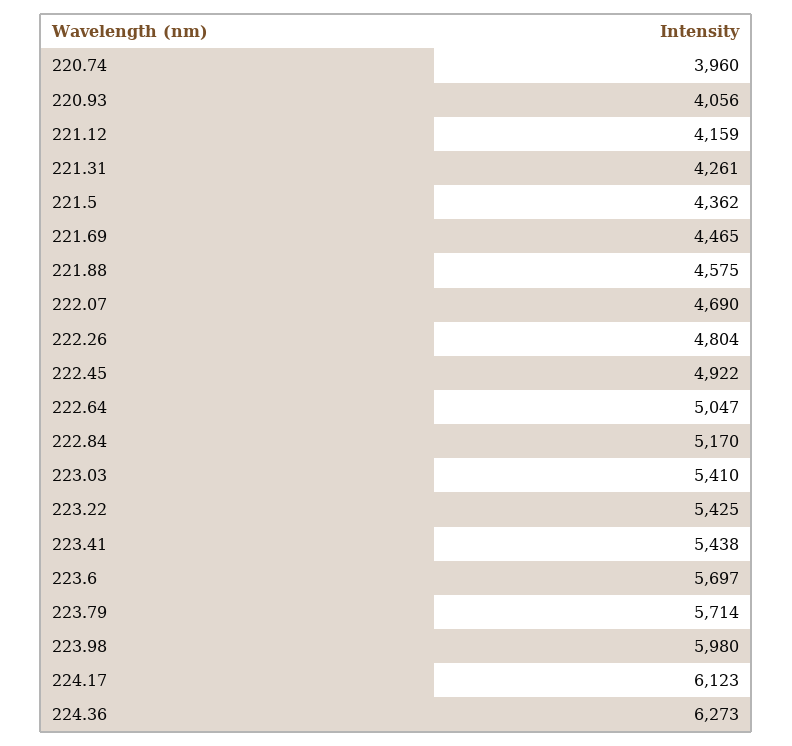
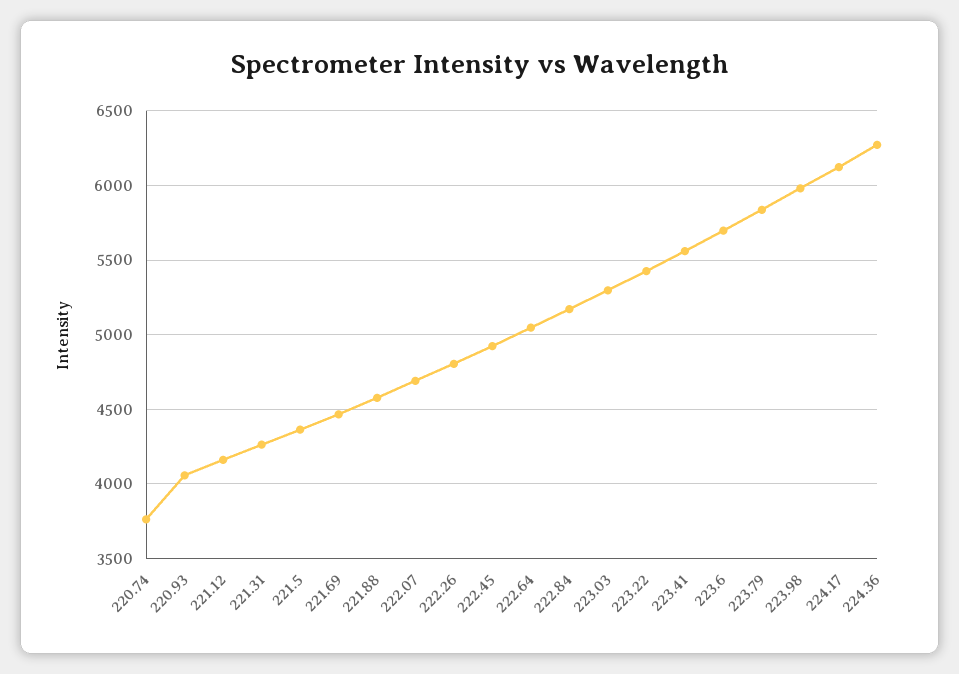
  {
-   "220.74": 3960,
+   "220.74": 3750,
    "220.93": 4056,
    "221.12": 4159,
    "221.31": 4261,
    "221.5": 4362,
    "221.69": 4465,
    "221.88": 4575,
    "222.07": 4690,
    "222.26": 4804,
    "222.45": 4922,
    "222.64": 5047,
    "222.84": 5170,
-   "223.03": 5410,
+   "223.03": 5300,
    "223.22": 5425,
-   "223.41": 5438,
+   "223.41": 5550,
    "223.6": 5697,
-   "223.79": 5714,
+   "223.79": 5850,
    "223.98": 5980,
    "224.17": 6123,
    "224.36": 6273
  }

